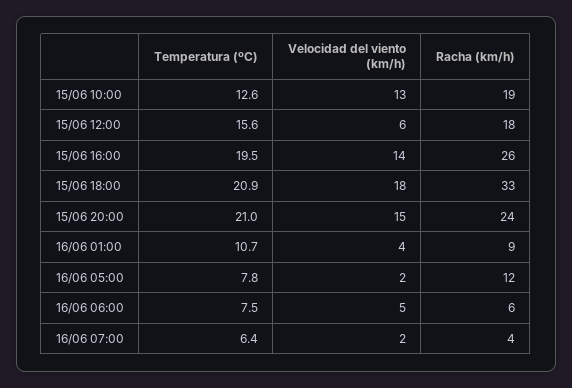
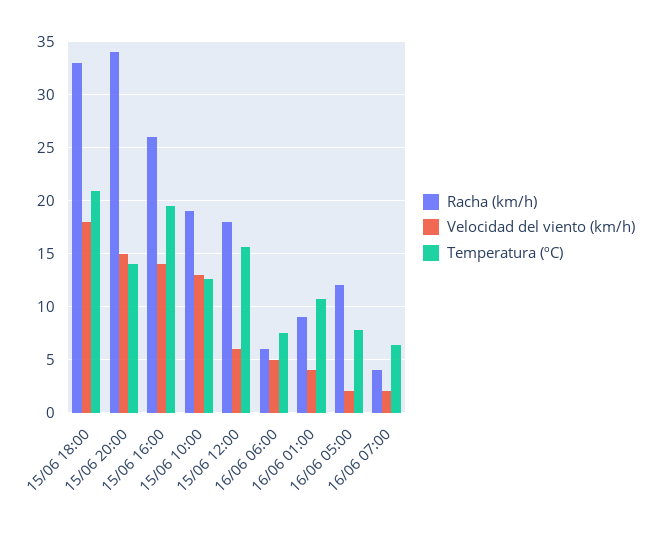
  {
    "Temperatura (ºC)": {
      "15/06 10:00": 12.6,
      "15/06 12:00": 15.6,
      "15/06 16:00": 19.5,
      "15/06 18:00": 20.9,
-     "15/06 20:00": 21,
+     "15/06 20:00": 14,
      "16/06 01:00": 10.7,
      "16/06 05:00": 7.8,
      "16/06 06:00": 7.5,
      "16/06 07:00": 6.4
    },
    "Velocidad del viento (km/h)": {
      "15/06 10:00": 13,
      "15/06 12:00": 6,
      "15/06 16:00": 14,
      "15/06 18:00": 18,
      "15/06 20:00": 15,
      "16/06 01:00": 4,
      "16/06 05:00": 2,
      "16/06 06:00": 5,
      "16/06 07:00": 2
    },
    "Racha (km/h)": {
      "15/06 10:00": 19,
      "15/06 12:00": 18,
      "15/06 16:00": 26,
      "15/06 18:00": 33,
-     "15/06 20:00": 24,
+     "15/06 20:00": 34,
      "16/06 01:00": 9,
      "16/06 05:00": 12,
      "16/06 06:00": 6,
      "16/06 07:00": 4
    }
  }

